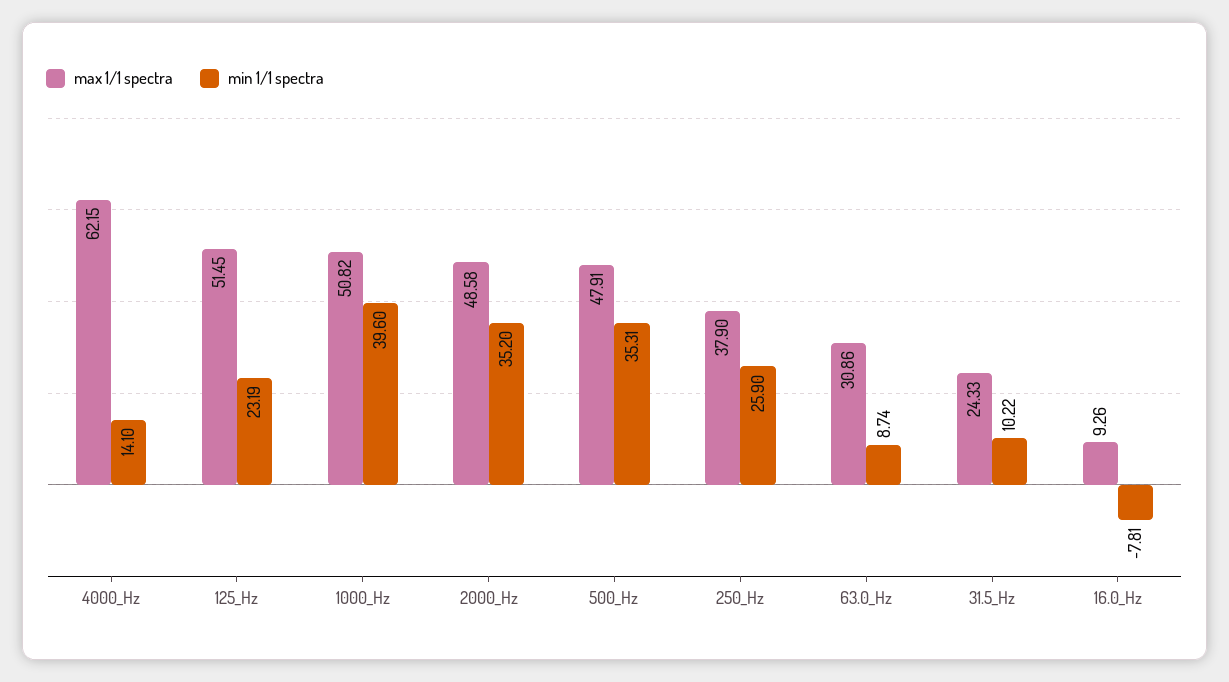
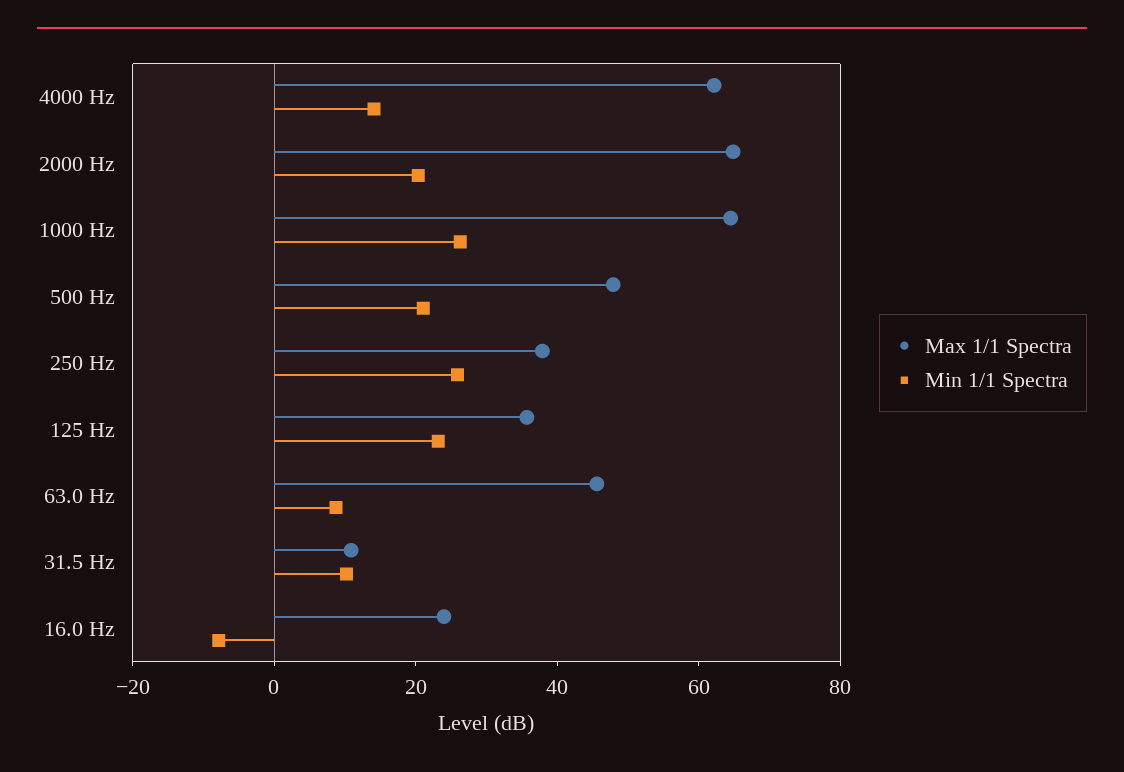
  {
    "max 1/1 spectra": {
      "4000_Hz": 62.15,
-     "125_Hz": 51.45,
+     "125_Hz": 35,
-     "1000_Hz": 50.82,
+     "1000_Hz": 65,
-     "2000_Hz": 48.58,
+     "2000_Hz": 65,
      "500_Hz": 47.91,
      "250_Hz": 37.9,
-     "63.0_Hz": 30.86,
+     "63.0_Hz": 45,
-     "31.5_Hz": 24.33,
+     "31.5_Hz": 10,
-     "16.0_Hz": 9.26
+     "16.0_Hz": 25
    },
    "min 1/1 spectra": {
      "4000_Hz": 14.1,
      "125_Hz": 23.19,
-     "1000_Hz": 39.6,
+     "1000_Hz": 25,
-     "2000_Hz": 35.2,
+     "2000_Hz": 20,
-     "500_Hz": 35.31,
+     "500_Hz": 20,
      "250_Hz": 25.9,
      "63.0_Hz": 8.74,
      "31.5_Hz": 10.22,
      "16.0_Hz": -7.81
    }
  }

